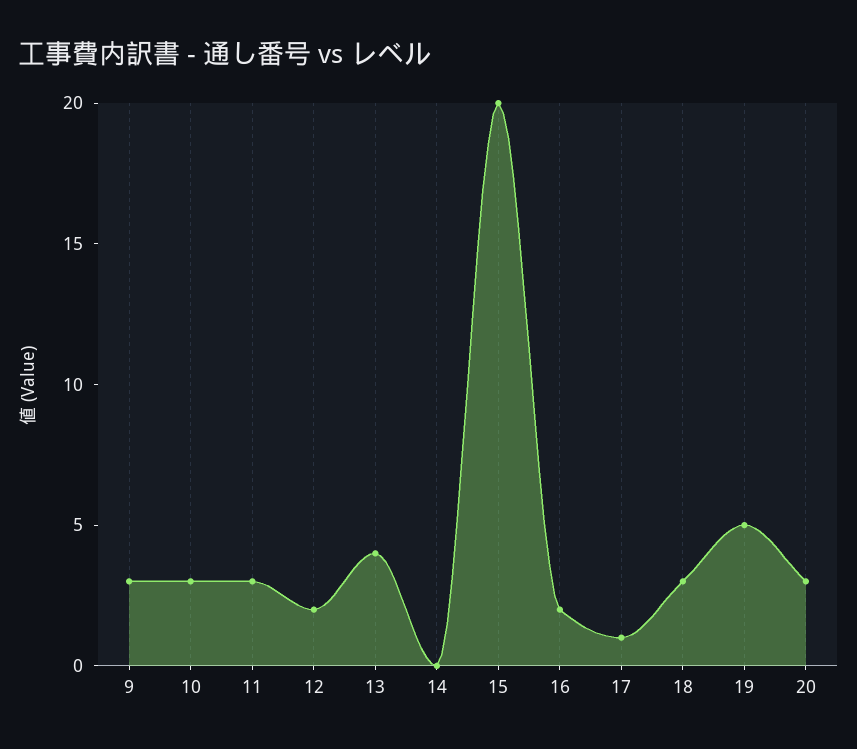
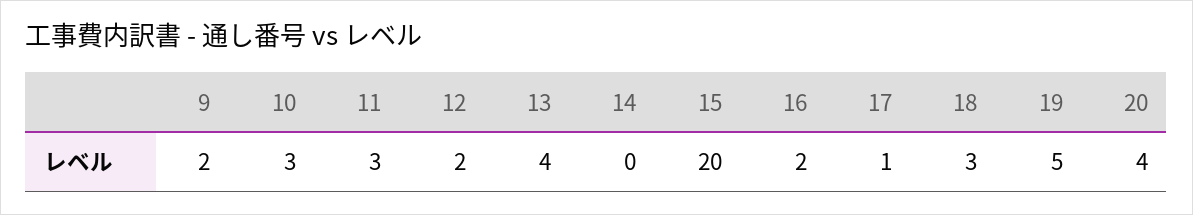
  {
-   "9": 3,
+   "9": 2,
    "10": 3,
    "11": 3,
    "12": 2,
    "13": 4,
    "14": 0,
    "15": 20,
    "16": 2,
    "17": 1,
    "18": 3,
    "19": 5,
-   "20": 3
+   "20": 4
  }

